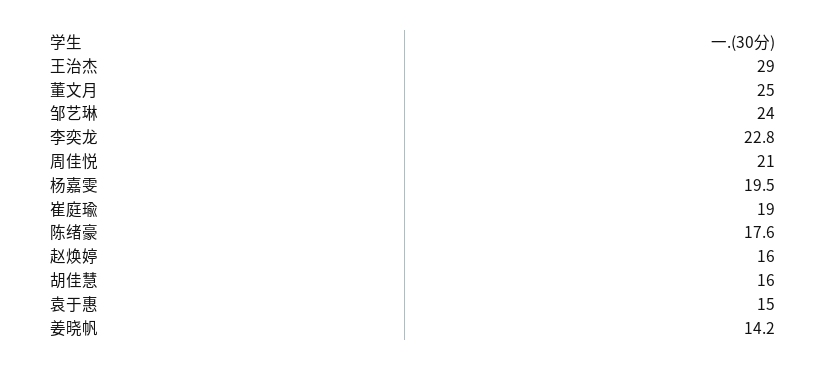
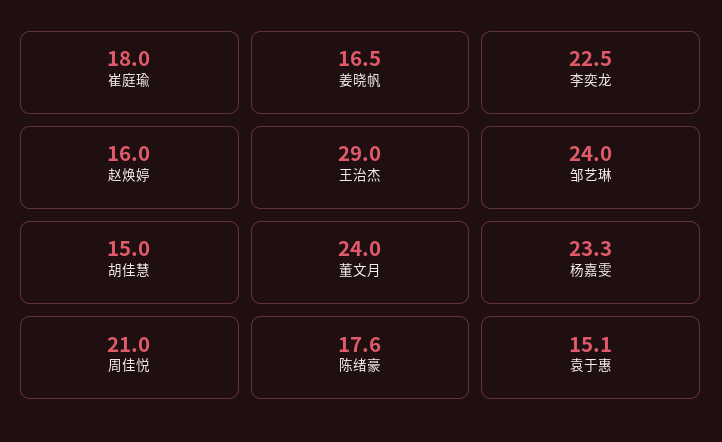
  {
    "王治杰": 29,
-   "董文月": 25,
+   "董文月": 24,
    "邹艺琳": 24,
-   "李奕龙": 22.8,
+   "李奕龙": 22.5,
    "周佳悦": 21,
-   "杨嘉雯": 19.5,
+   "杨嘉雯": 23.3,
-   "崔庭瑜": 19,
+   "崔庭瑜": 18,
    "陈绪豪": 17.6,
    "赵焕婷": 16,
-   "胡佳慧": 16,
+   "胡佳慧": 15,
-   "袁于惠": 15,
+   "袁于惠": 15.1,
-   "姜晓帆": 14.2
+   "姜晓帆": 16.5
  }

